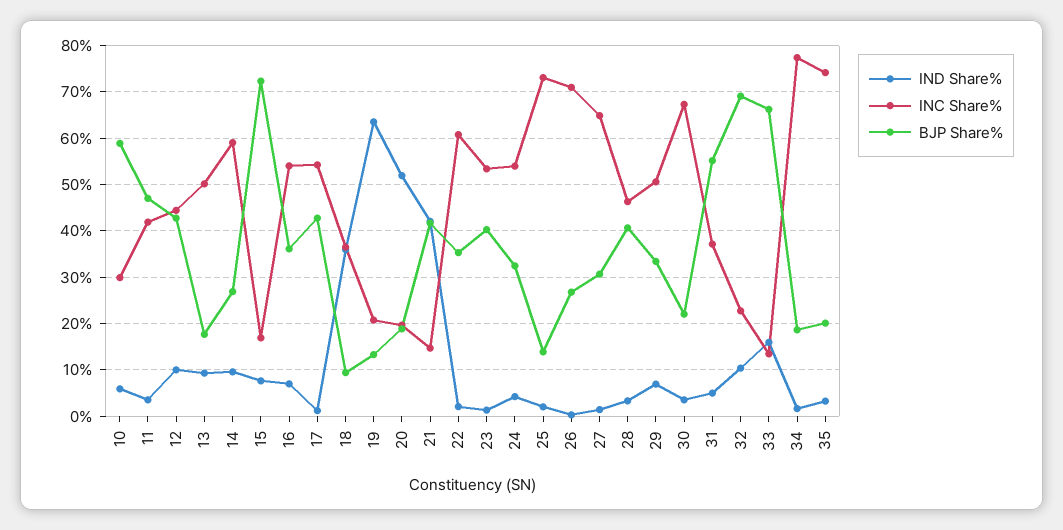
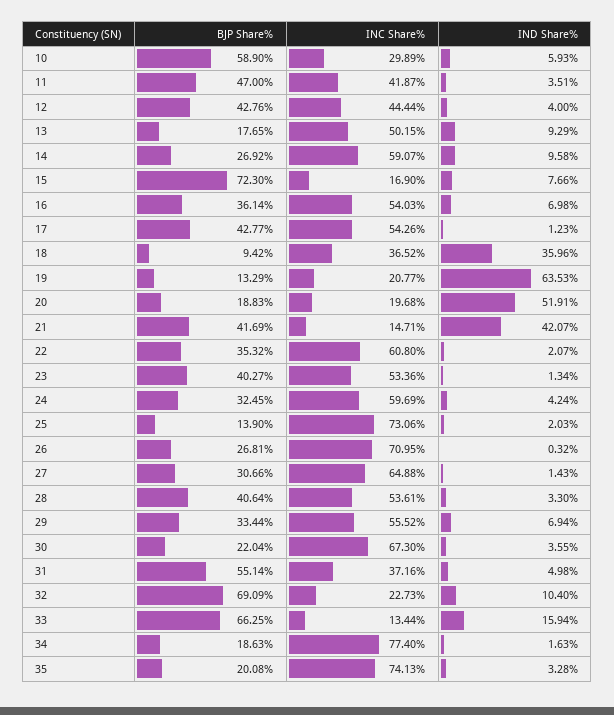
  {
    "IND Share%": {
      "10": 5.93,
      "11": 3.51,
-     "12": 10,
+     "12": 4,
      "13": 9.29,
      "14": 9.58,
      "15": 7.66,
      "16": 6.98,
      "17": 1.23,
      "18": 35.96,
      "19": 63.53,
      "20": 51.91,
      "21": 42.07,
      "22": 2.07,
      "23": 1.34,
      "24": 4.24,
      "25": 2.03,
      "26": 0.32,
      "27": 1.43,
      "28": 3.3,
      "29": 6.94,
      "30": 3.55,
      "31": 4.98,
      "32": 10.4,
      "33": 15.94,
      "34": 1.63,
      "35": 3.28
    },
    "INC Share%": {
      "10": 29.89,
      "11": 41.87,
      "12": 44.44,
      "13": 50.15,
      "14": 59.07,
      "15": 16.9,
      "16": 54.03,
      "17": 54.26,
      "18": 36.52,
      "19": 20.77,
      "20": 19.68,
      "21": 14.71,
      "22": 60.8,
      "23": 53.36,
-     "24": 54,
+     "24": 59.69,
      "25": 73.06,
      "26": 70.95,
      "27": 64.88,
-     "28": 46,
+     "28": 53.61,
-     "29": 50,
+     "29": 55.52,
      "30": 67.3,
      "31": 37.16,
      "32": 22.73,
      "33": 13.44,
      "34": 77.4,
      "35": 74.13
    },
    "BJP Share%": {
      "10": 58.9,
      "11": 47,
      "12": 42.76,
      "13": 17.65,
      "14": 26.92,
      "15": 72.3,
      "16": 36.14,
      "17": 42.77,
      "18": 9.42,
      "19": 13.29,
      "20": 18.83,
      "21": 41.69,
      "22": 35.32,
      "23": 40.27,
      "24": 32.45,
      "25": 13.9,
      "26": 26.81,
      "27": 30.66,
      "28": 40.64,
      "29": 33.44,
      "30": 22.04,
      "31": 55.14,
      "32": 69.09,
      "33": 66.25,
      "34": 18.63,
      "35": 20.08
    }
  }

